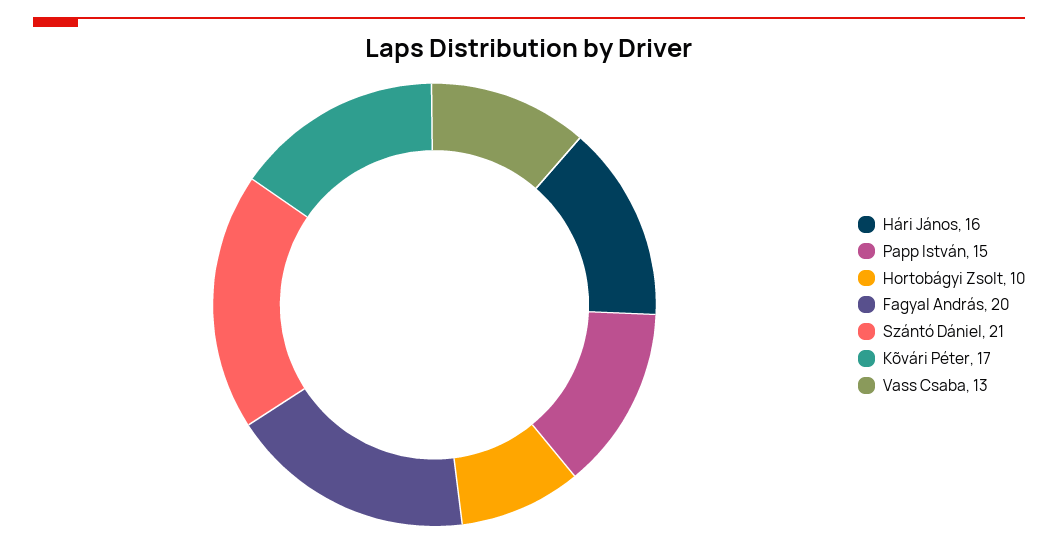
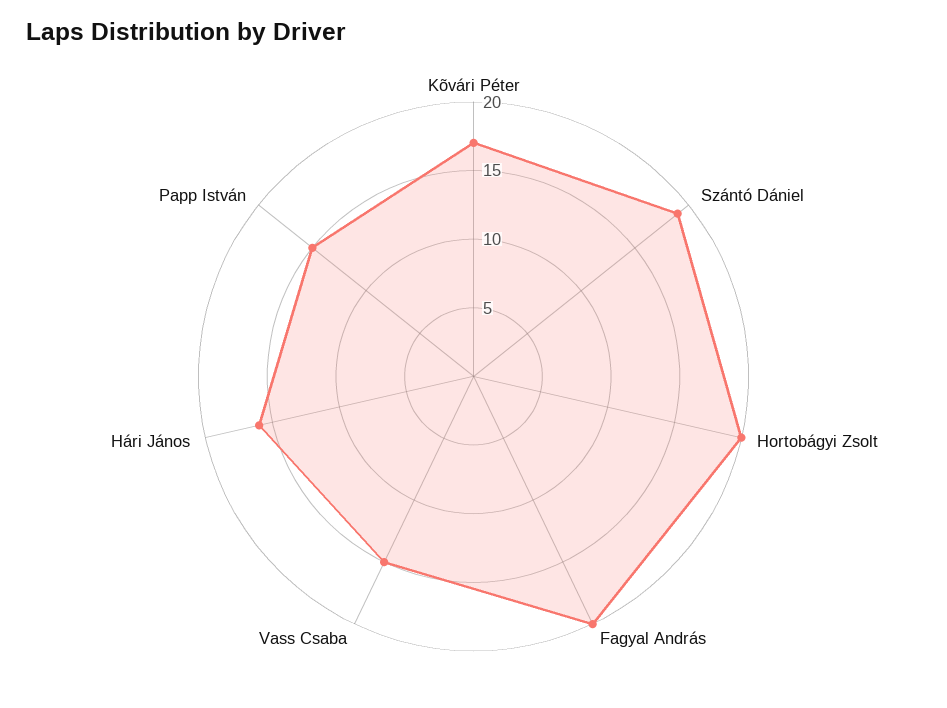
  {
    "Hári János": 16,
    "Papp István": 15,
-   "Hortobágyi Zsolt": 10,
+   "Hortobágyi Zsolt": 20,
    "Fagyal András": 20,
-   "Szántó Dániel": 21,
+   "Szántó Dániel": 19,
    "Kõvári Péter": 17,
-   "Vass Csaba": 13
+   "Vass Csaba": 15
  }

